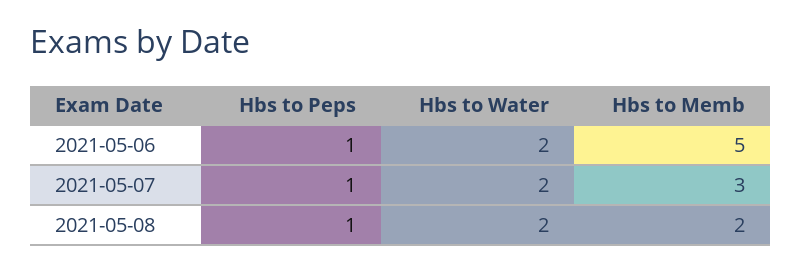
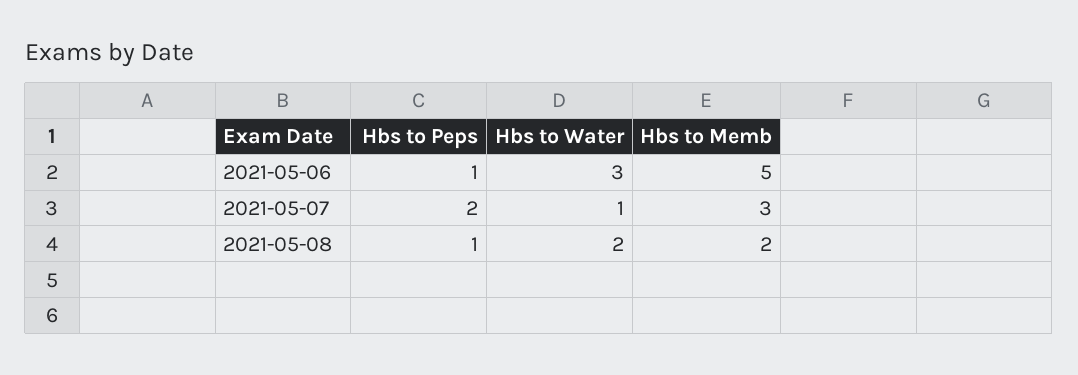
  {
    "Hbs to Peps": {
      "2021-05-06": 1,
-     "2021-05-07": 1,
+     "2021-05-07": 2,
      "2021-05-08": 1
    },
    "Hbs to Water": {
-     "2021-05-06": 2,
+     "2021-05-06": 3,
-     "2021-05-07": 2,
+     "2021-05-07": 1,
      "2021-05-08": 2
    },
    "Hbs to Memb": {
      "2021-05-06": 5,
      "2021-05-07": 3,
      "2021-05-08": 2
    }
  }

